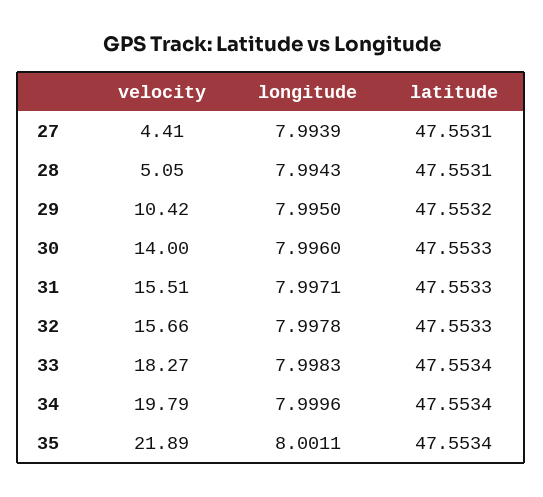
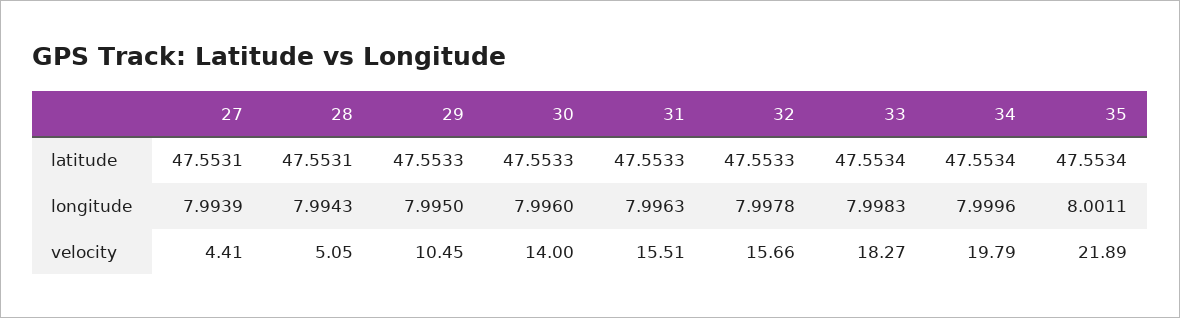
  {
    "velocity": {
      "27": 4.41,
      "28": 5.05,
-     "29": 10.42,
+     "29": 10.45,
      "30": 14,
      "31": 15.51,
      "32": 15.66,
      "33": 18.27,
      "34": 19.79,
      "35": 21.89
    },
    "longitude": {
      "27": 7.9939,
      "28": 7.9943,
      "29": 7.995,
      "30": 7.996,
-     "31": 7.9971,
+     "31": 7.9963,
      "32": 7.9978,
      "33": 7.9983,
      "34": 7.9996,
      "35": 8.0011
    },
    "latitude": {
      "27": 47.5531,
      "28": 47.5531,
-     "29": 47.5532,
+     "29": 47.5533,
      "30": 47.5533,
      "31": 47.5533,
      "32": 47.5533,
      "33": 47.5534,
      "34": 47.5534,
      "35": 47.5534
    }
  }

